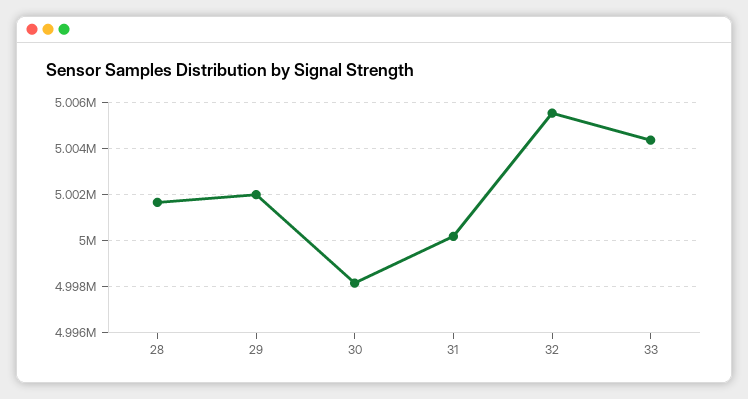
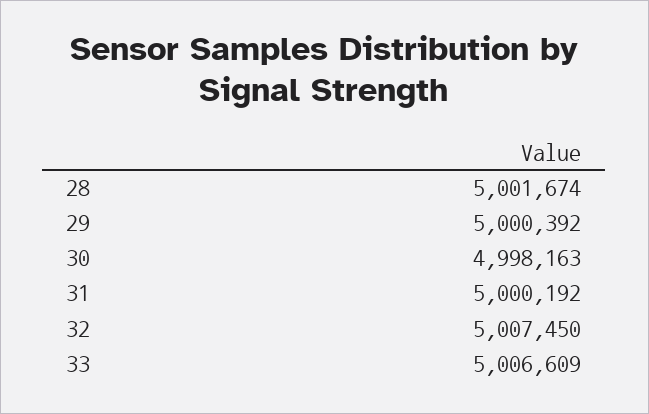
  {
    "28": 5001674,
-   "29": 5002000,
+   "29": 5000392,
    "30": 4998163,
    "31": 5000192,
-   "32": 5005500,
+   "32": 5007450,
-   "33": 5004500
+   "33": 5006609
  }

